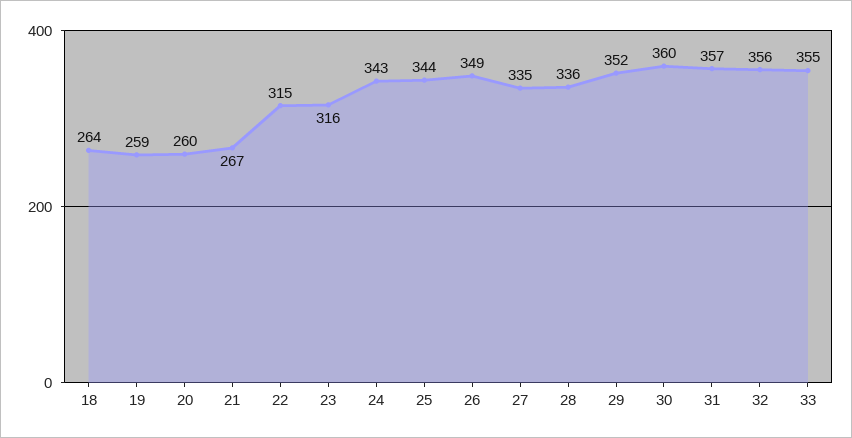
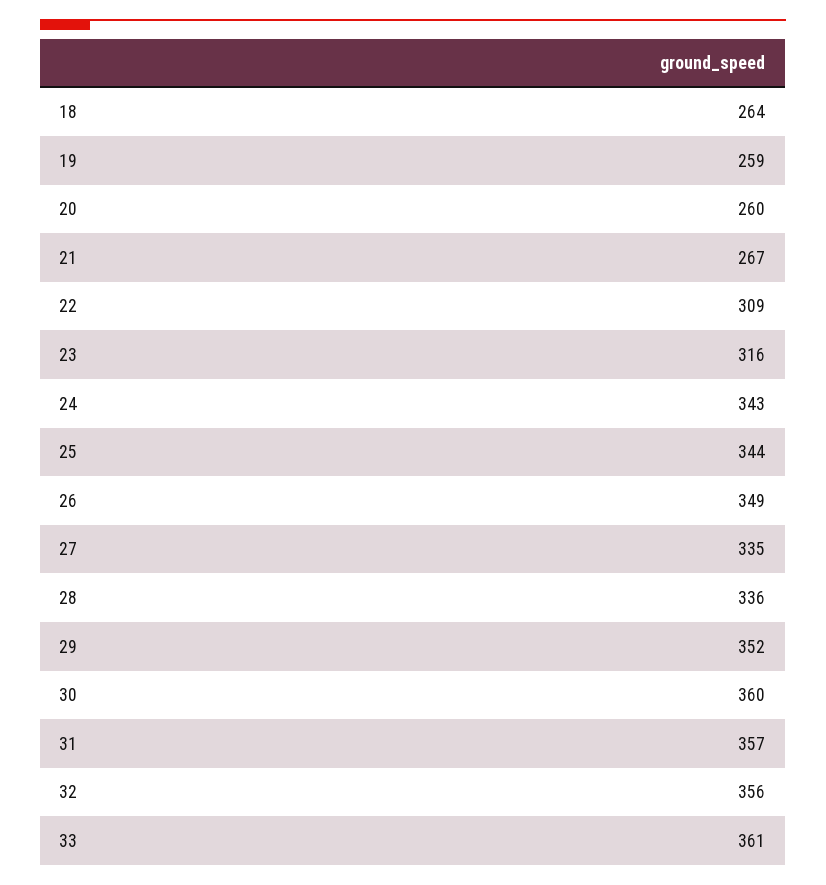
  {
    "18": 264,
    "19": 259,
    "20": 260,
    "21": 267,
-   "22": 315,
+   "22": 309,
    "23": 316,
    "24": 343,
    "25": 344,
    "26": 349,
    "27": 335,
    "28": 336,
    "29": 352,
    "30": 360,
    "31": 357,
    "32": 356,
-   "33": 355
+   "33": 361
  }

